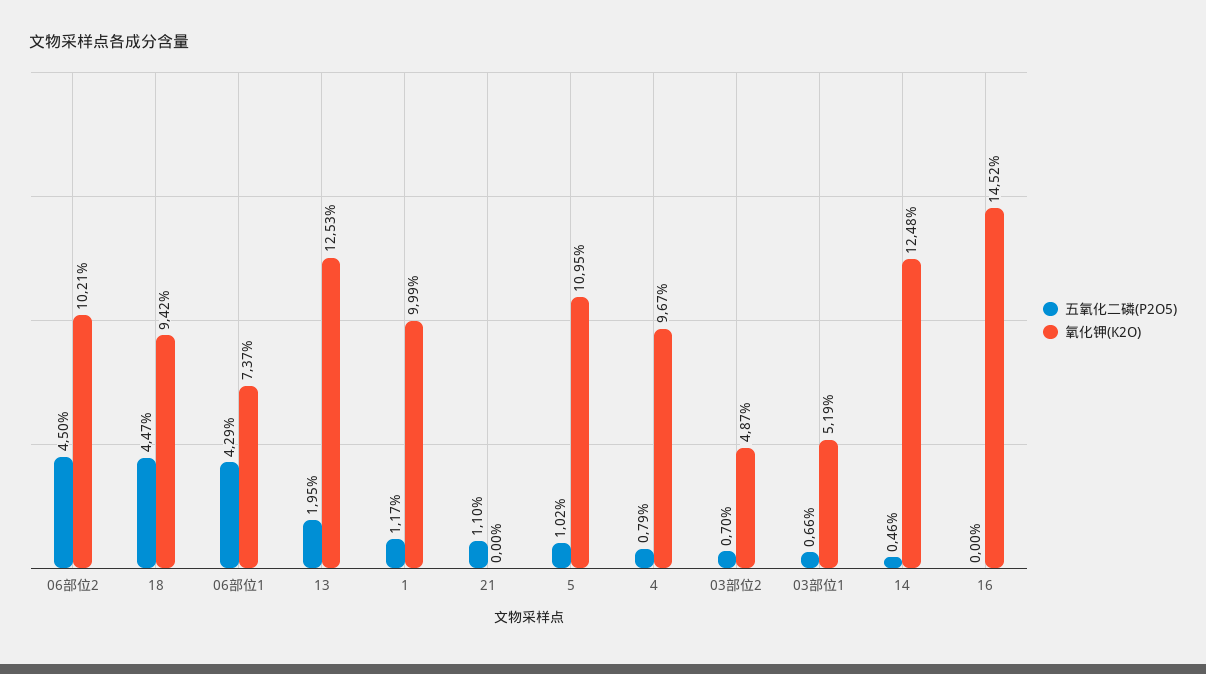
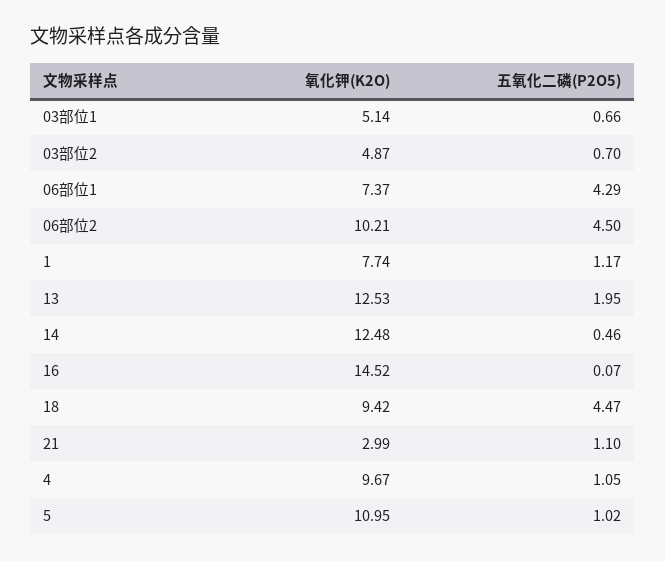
  {
    "五氧化二磷(P2O5)": {
      "06部位2": 4.5,
      "18": 4.47,
      "06部位1": 4.29,
      "13": 1.95,
      "1": 1.17,
      "21": 1.1,
      "5": 1.02,
-     "4": 0.79,
+     "4": 1.05,
      "03部位2": 0.7,
      "03部位1": 0.66,
      "14": 0.46,
-     "16": 0
+     "16": 0.07
    },
    "氧化钾(K2O)": {
      "06部位2": 10.21,
      "18": 9.42,
      "06部位1": 7.37,
      "13": 12.53,
-     "1": 9.99,
+     "1": 7.74,
-     "21": 0,
+     "21": 2.99,
      "5": 10.95,
      "4": 9.67,
      "03部位2": 4.87,
-     "03部位1": 5.19,
+     "03部位1": 5.14,
      "14": 12.48,
      "16": 14.52
    }
  }

